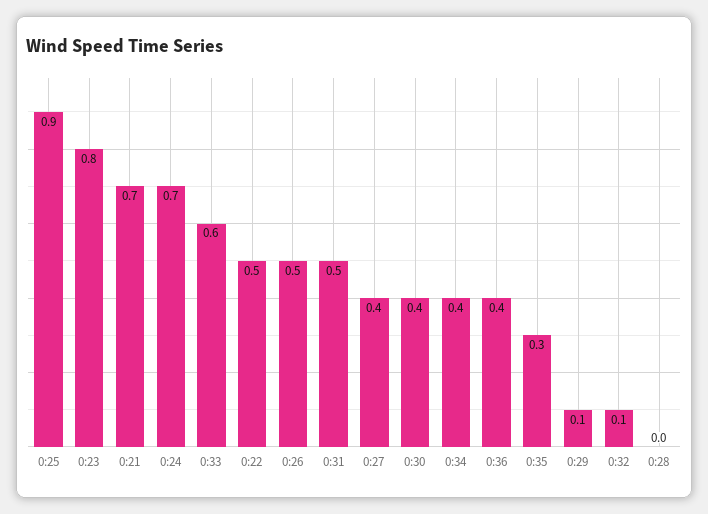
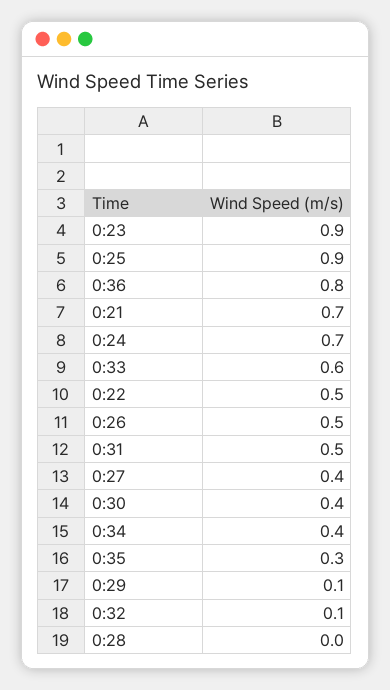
  {
    "0:25": 0.9,
-   "0:23": 0.8,
+   "0:23": 0.9,
    "0:21": 0.7,
    "0:24": 0.7,
    "0:33": 0.6,
    "0:22": 0.5,
    "0:26": 0.5,
    "0:31": 0.5,
    "0:27": 0.4,
    "0:30": 0.4,
    "0:34": 0.4,
-   "0:36": 0.4,
+   "0:36": 0.8,
    "0:35": 0.3,
    "0:29": 0.1,
    "0:32": 0.1,
    "0:28": 0
  }

